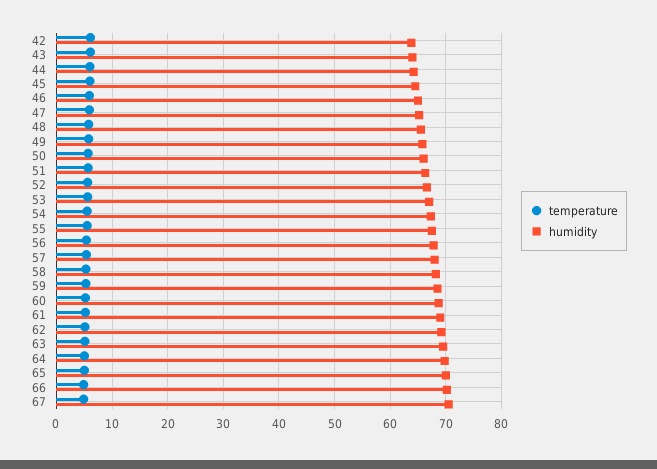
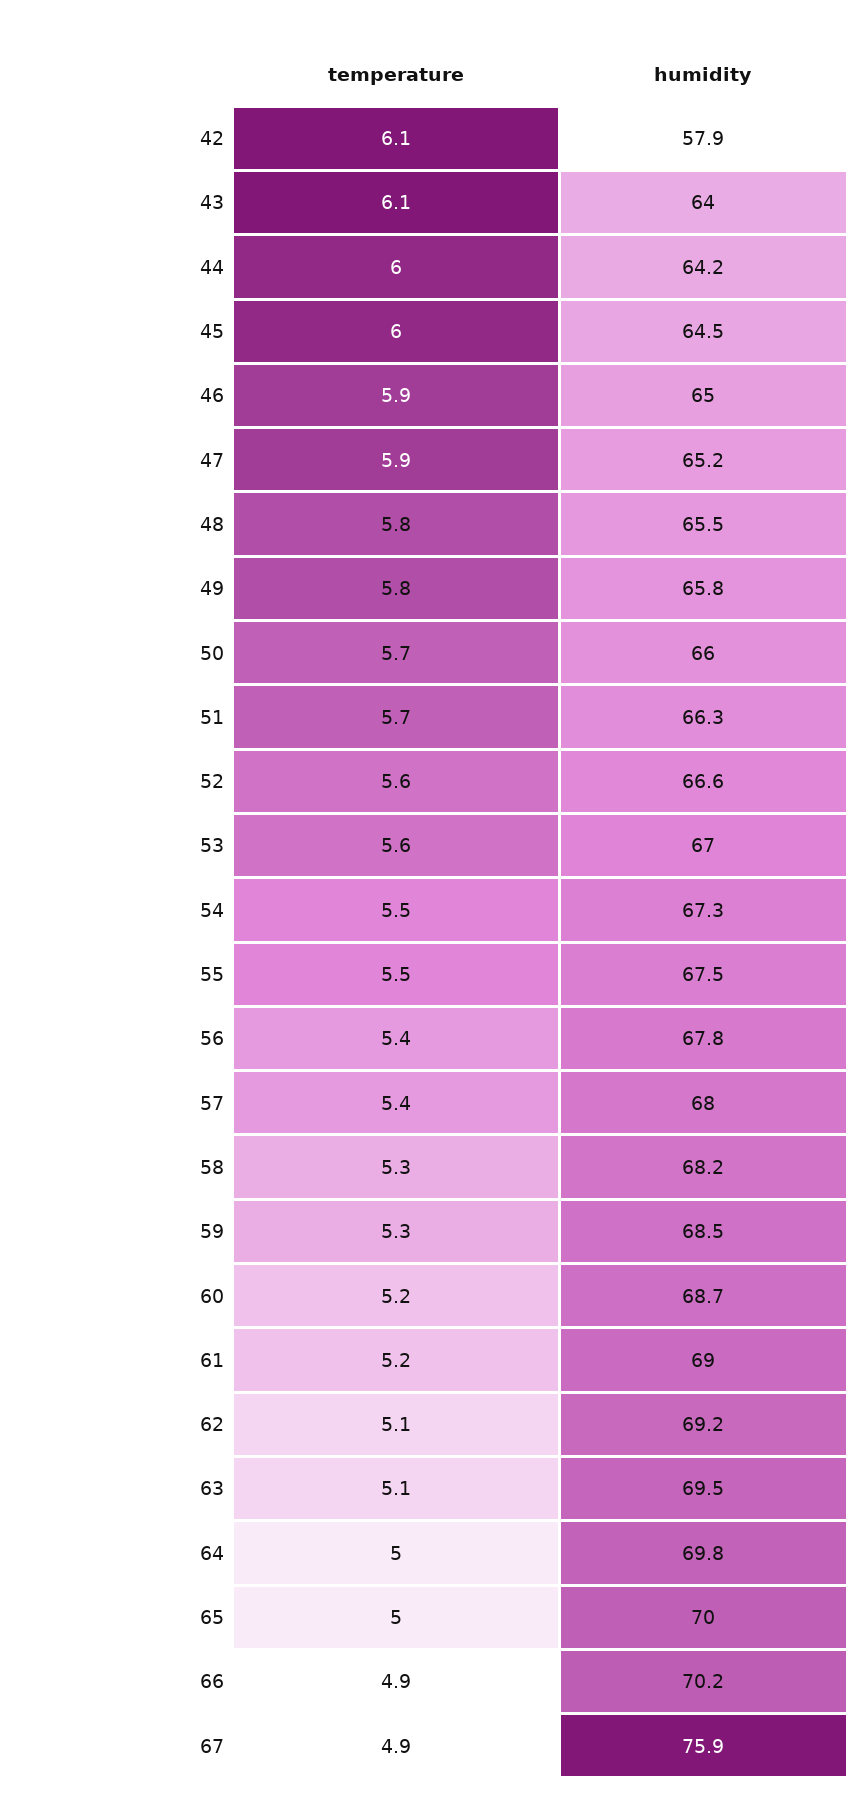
  {
    "temperature": {
      "42": 6.1,
      "43": 6.1,
      "44": 6,
      "45": 6,
      "46": 5.9,
      "47": 5.9,
      "48": 5.8,
      "49": 5.8,
      "50": 5.7,
      "51": 5.7,
      "52": 5.6,
      "53": 5.6,
      "54": 5.5,
      "55": 5.5,
      "56": 5.4,
      "57": 5.4,
      "58": 5.3,
      "59": 5.3,
      "60": 5.2,
      "61": 5.2,
      "62": 5.1,
      "63": 5.1,
      "64": 5,
      "65": 5,
      "66": 4.9,
      "67": 4.9
    },
    "humidity": {
-     "42": 64,
+     "42": 57.9,
      "43": 64,
      "44": 64.2,
      "45": 64.5,
      "46": 65,
      "47": 65.2,
      "48": 65.5,
      "49": 65.8,
      "50": 66,
      "51": 66.3,
      "52": 66.6,
      "53": 67,
      "54": 67.3,
      "55": 67.5,
      "56": 67.8,
      "57": 68,
      "58": 68.2,
      "59": 68.5,
      "60": 68.7,
      "61": 69,
      "62": 69.2,
      "63": 69.5,
      "64": 69.8,
      "65": 70,
      "66": 70.2,
-     "67": 70
+     "67": 75.9
    }
  }

